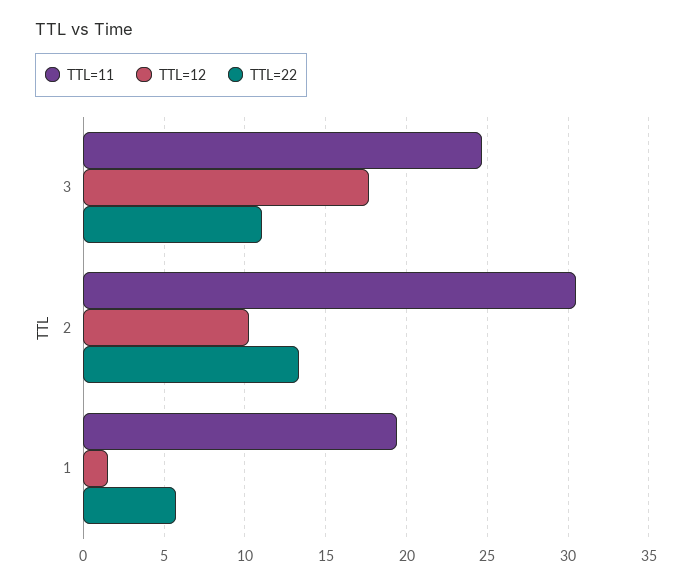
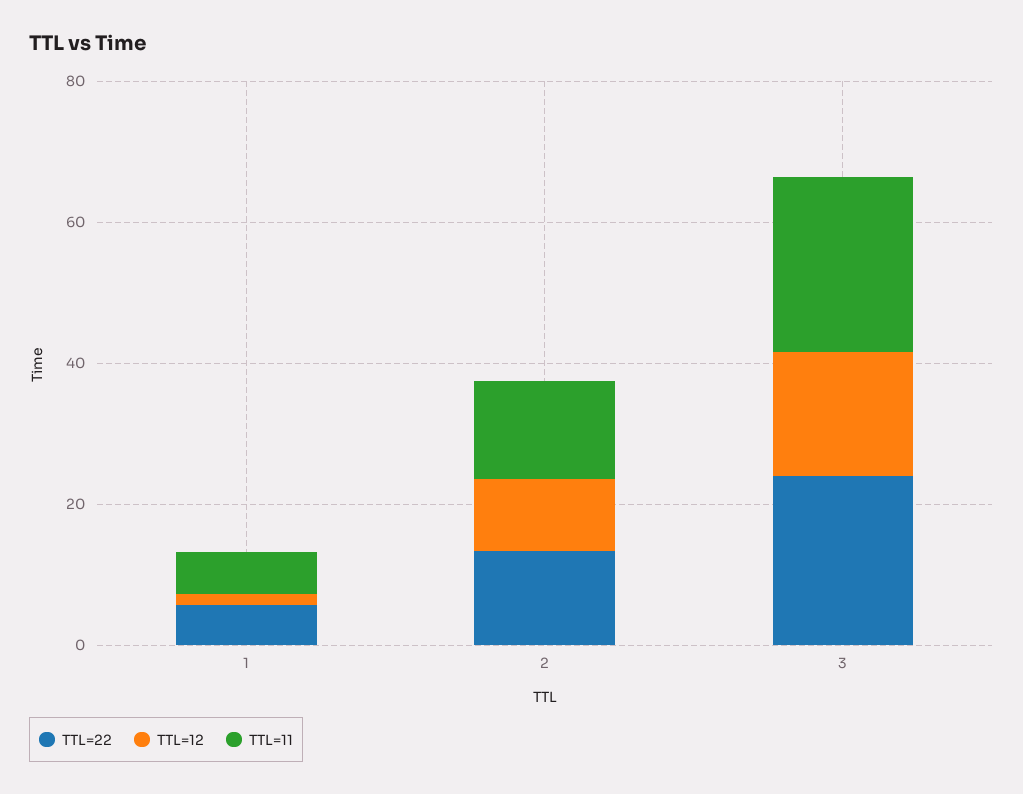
  {
    "TTL=11": {
      "3": 24.5,
-     "2": 30.5,
+     "2": 15,
-     "1": 19.5
+     "1": 5
    },
    "TTL=12": {
      "3": 17.5,
      "2": 10,
      "1": 1.5
    },
    "TTL=22": {
-     "3": 11,
+     "3": 25,
      "2": 13.5,
      "1": 5.5
    }
  }

